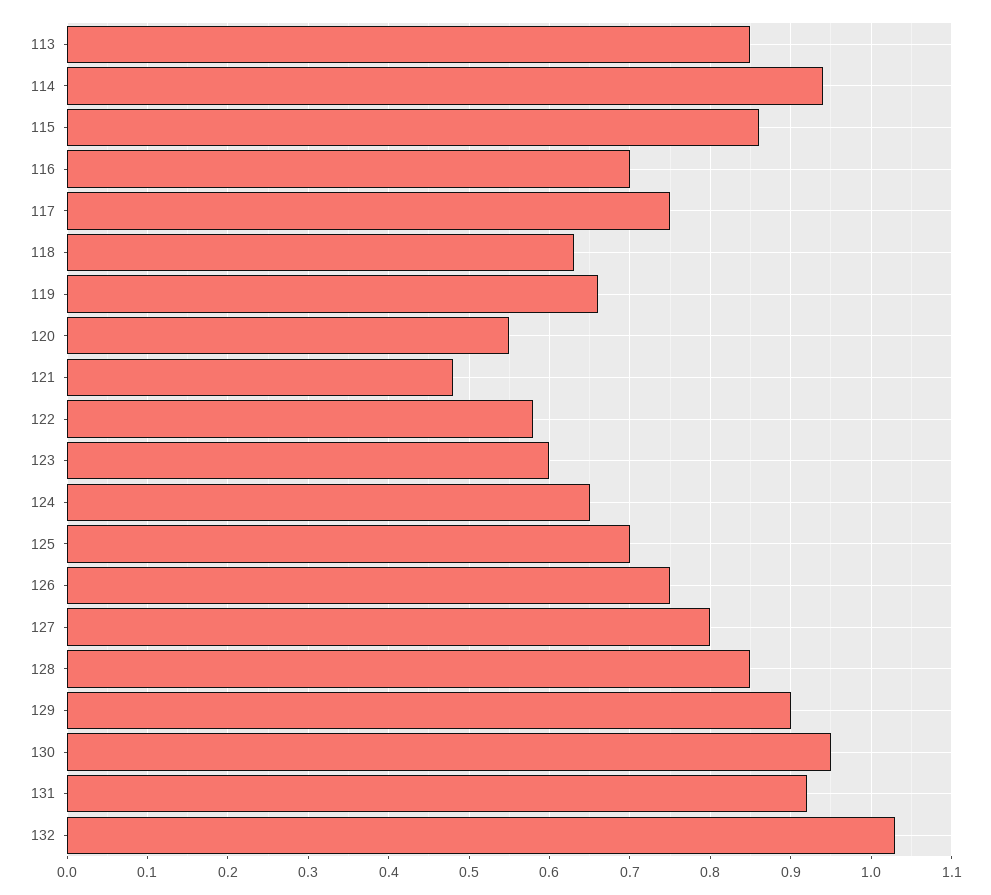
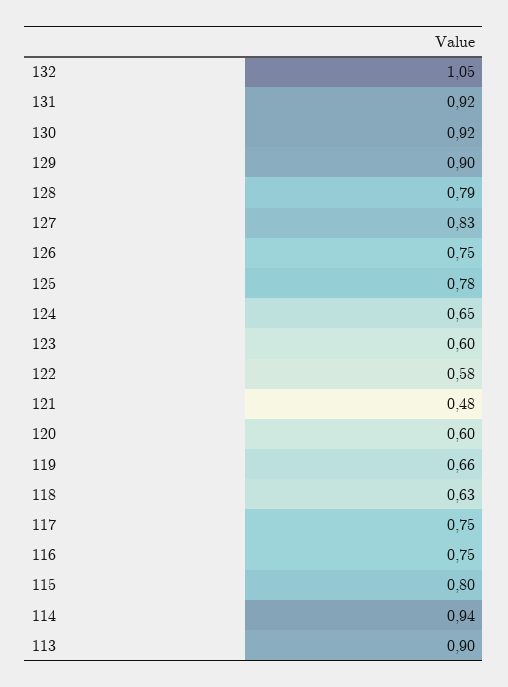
  {
-   "113": 0.85,
+   "113": 0.9,
    "114": 0.94,
-   "115": 0.86,
+   "115": 0.8,
-   "116": 0.7,
+   "116": 0.75,
    "117": 0.75,
    "118": 0.63,
    "119": 0.66,
-   "120": 0.55,
+   "120": 0.6,
    "121": 0.48,
    "122": 0.58,
    "123": 0.6,
    "124": 0.65,
-   "125": 0.7,
+   "125": 0.78,
    "126": 0.75,
-   "127": 0.8,
+   "127": 0.83,
-   "128": 0.85,
+   "128": 0.79,
    "129": 0.9,
-   "130": 0.95,
+   "130": 0.92,
    "131": 0.92,
-   "132": 1.03
+   "132": 1.05
  }

